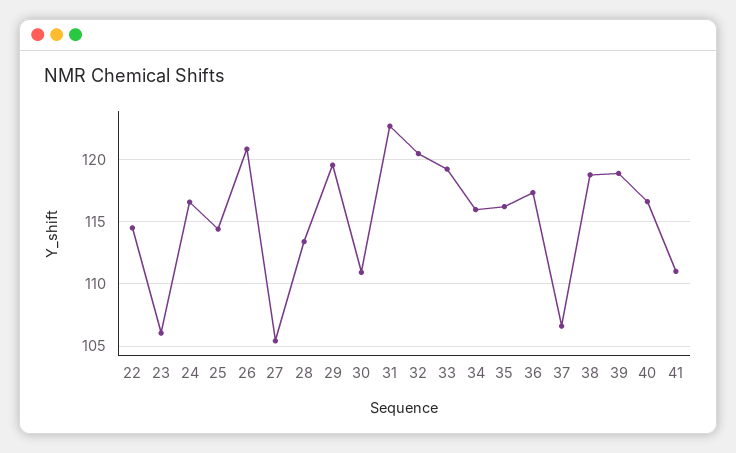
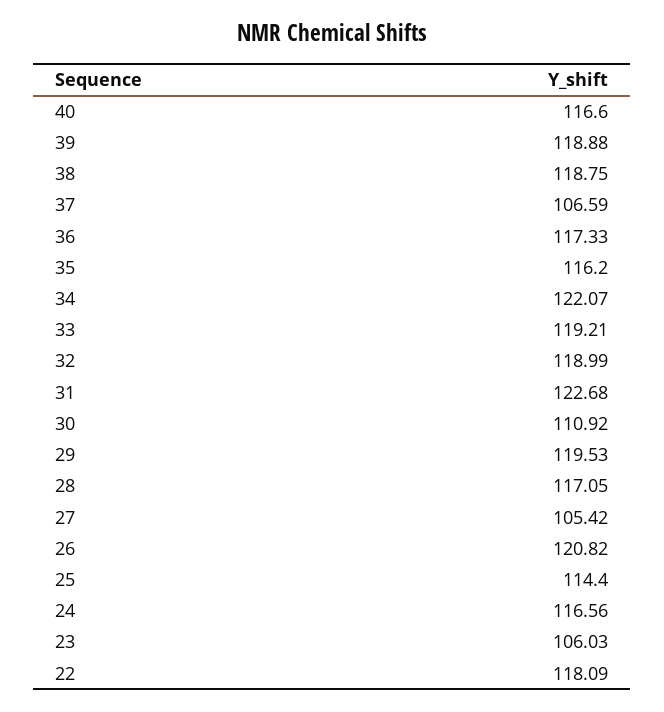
  {
-   "22": 114.5,
+   "22": 118.09,
    "23": 106.03,
    "24": 116.56,
    "25": 114.4,
    "26": 120.82,
    "27": 105.42,
-   "28": 113.5,
+   "28": 117.05,
    "29": 119.53,
    "30": 110.92,
    "31": 122.68,
-   "32": 120.5,
+   "32": 118.99,
    "33": 119.21,
-   "34": 116,
+   "34": 122.07,
    "35": 116.2,
    "36": 117.33,
    "37": 106.59,
    "38": 118.75,
    "39": 118.88,
-   "40": 116.6,
+   "40": 116.6
-   "41": 111
  }

